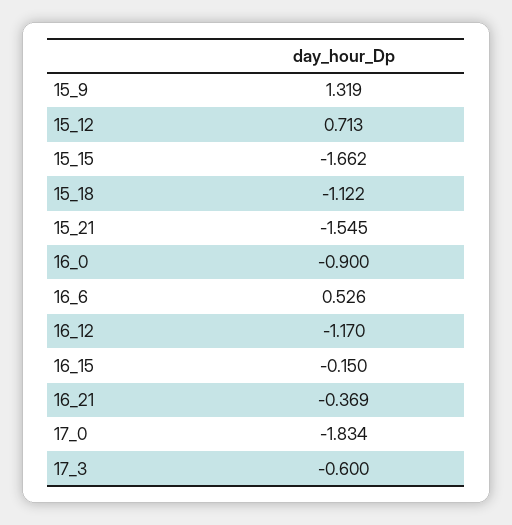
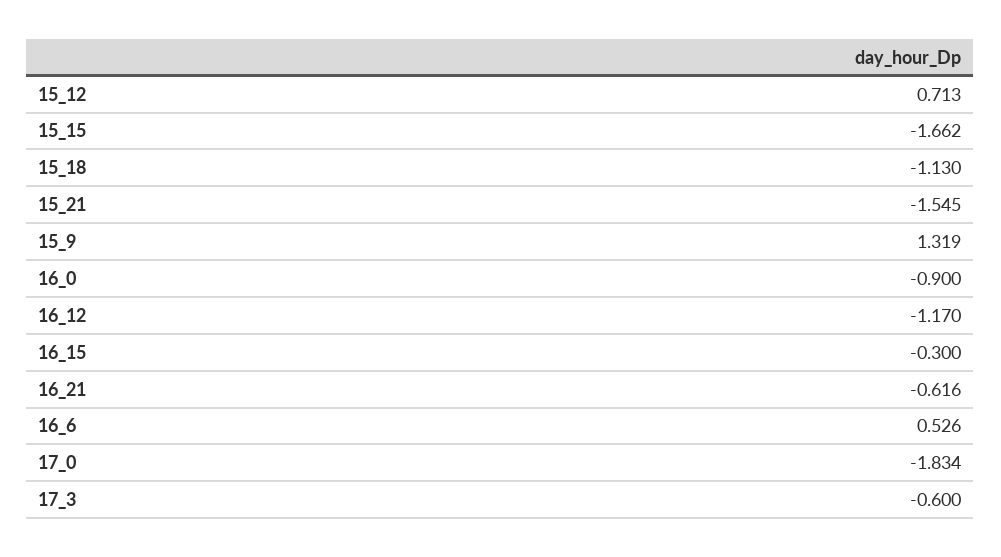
  {
    "15_9": 1.319,
    "15_12": 0.713,
    "15_15": -1.662,
-   "15_18": -1.122,
+   "15_18": -1.13,
    "15_21": -1.545,
    "16_0": -0.9,
    "16_6": 0.526,
    "16_12": -1.17,
-   "16_15": -0.15,
+   "16_15": -0.3,
-   "16_21": -0.369,
+   "16_21": -0.616,
    "17_0": -1.834,
    "17_3": -0.6
  }

